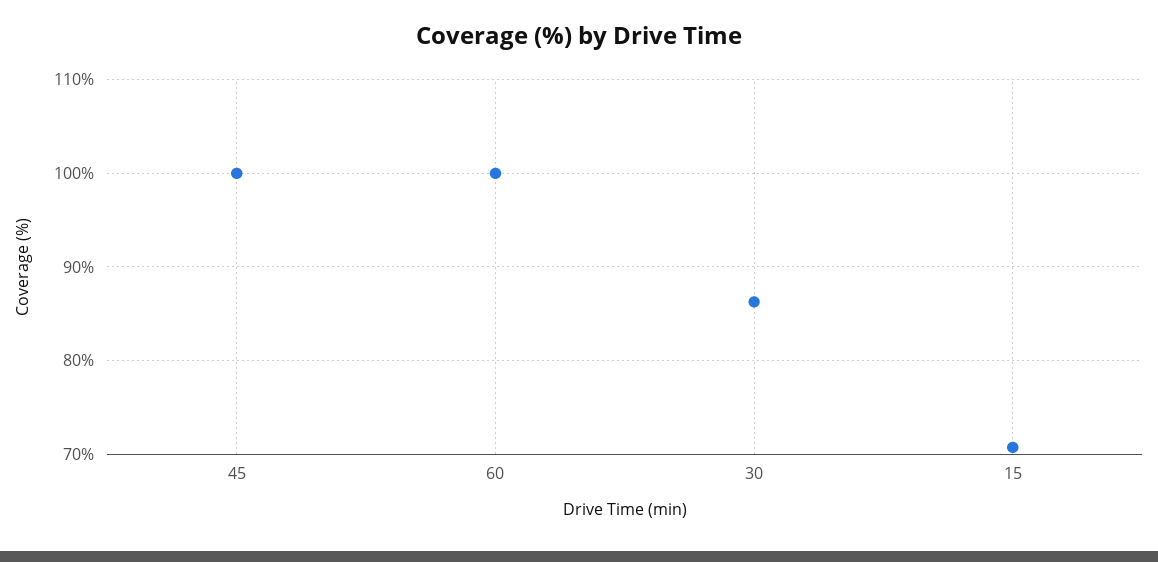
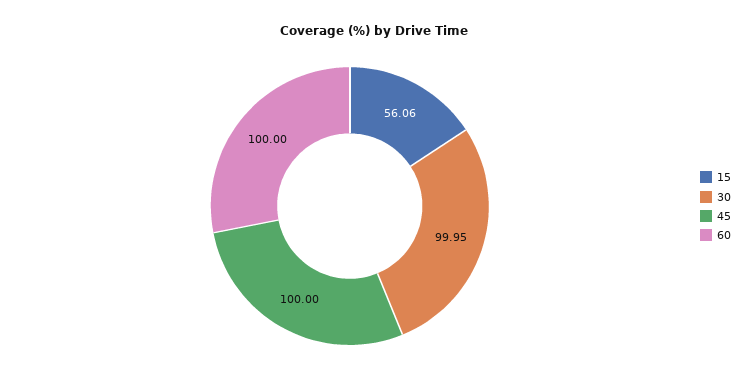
  {
    "45": 100,
    "60": 100,
-   "30": 86,
+   "30": 99.95,
-   "15": 71
+   "15": 56.06
  }

